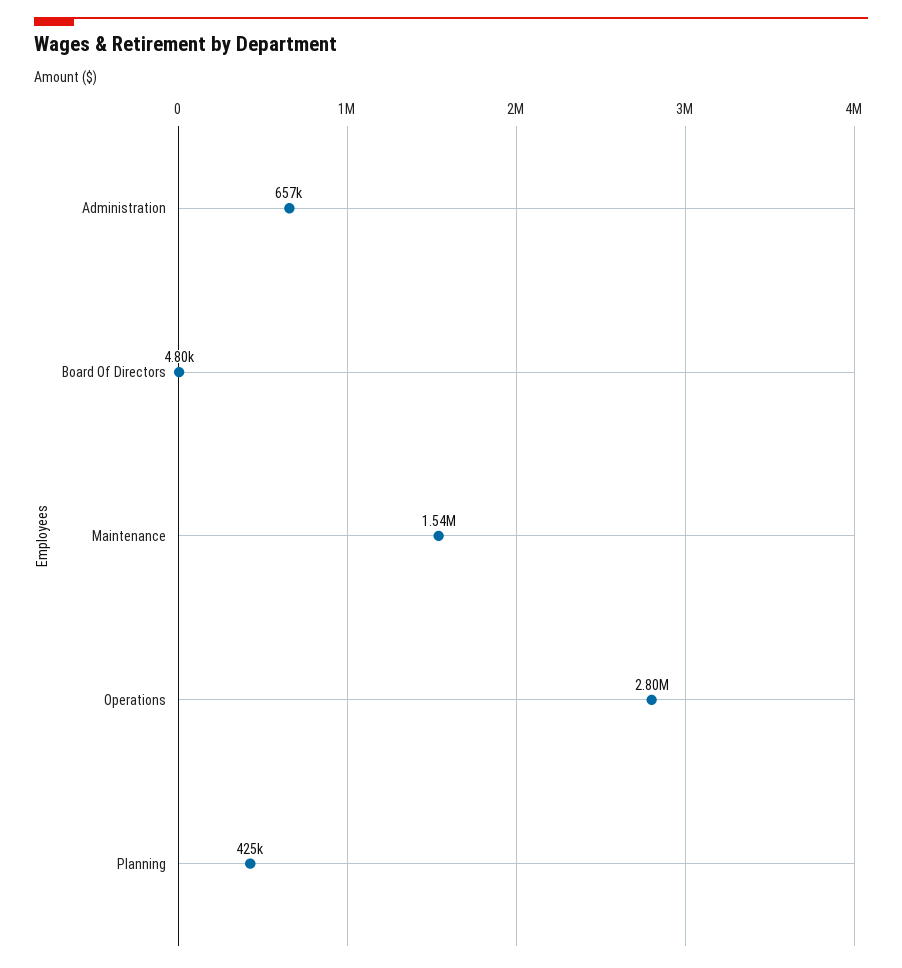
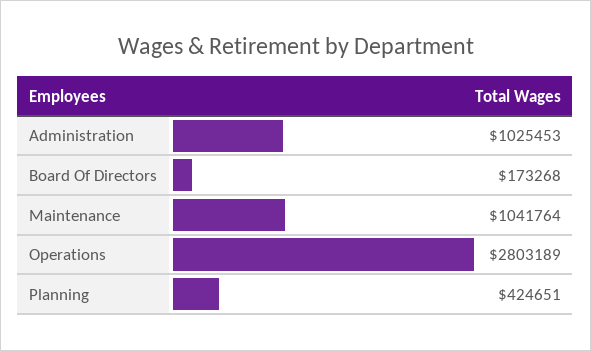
  {
-   "Administration": 657000,
+   "Administration": 1025453,
-   "Board Of Directors": 4800,
+   "Board Of Directors": 173268,
-   "Maintenance": 1540000,
+   "Maintenance": 1041764,
    "Operations": 2803189,
    "Planning": 424651
  }

